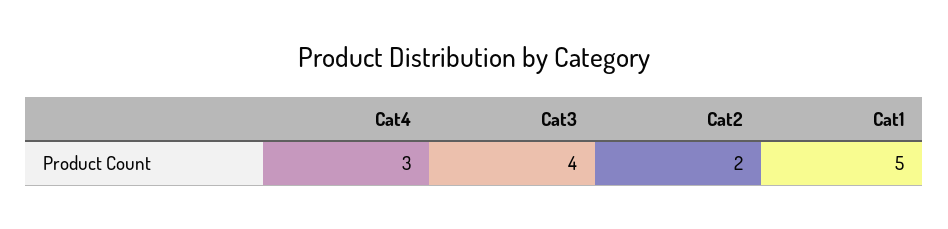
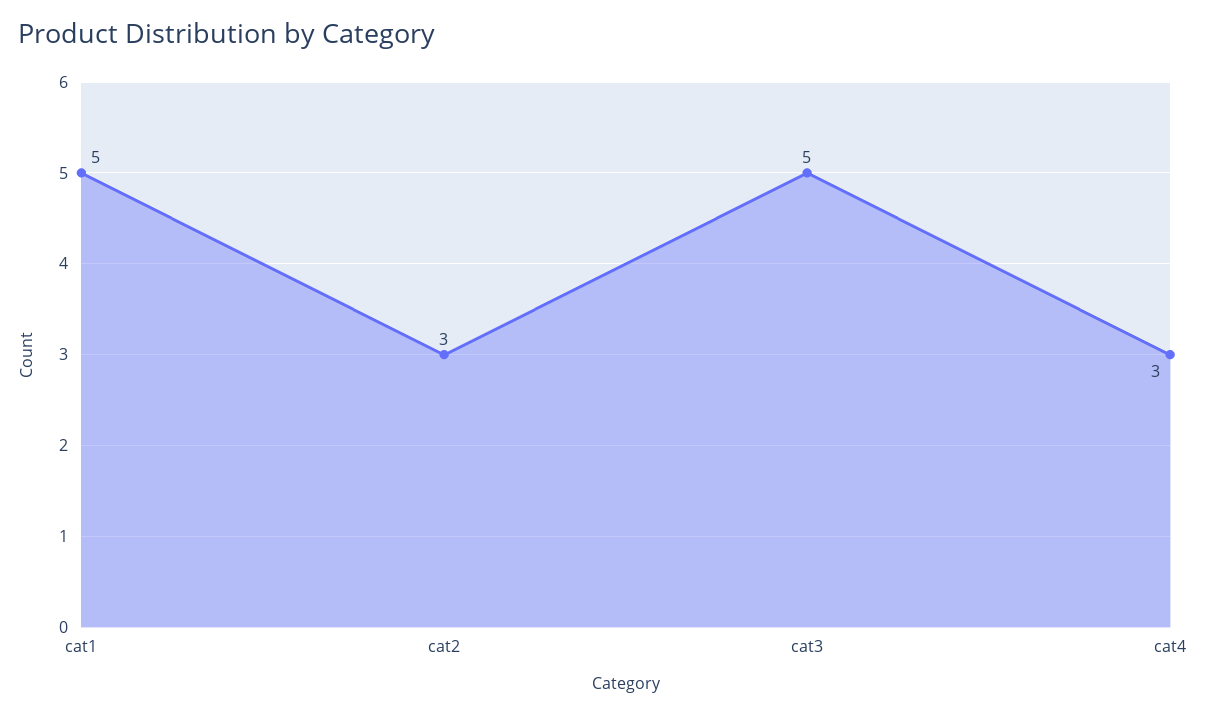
  {
    "Cat4": 3,
-   "Cat3": 4,
+   "Cat3": 5,
-   "Cat2": 2,
+   "Cat2": 3,
    "Cat1": 5
  }

